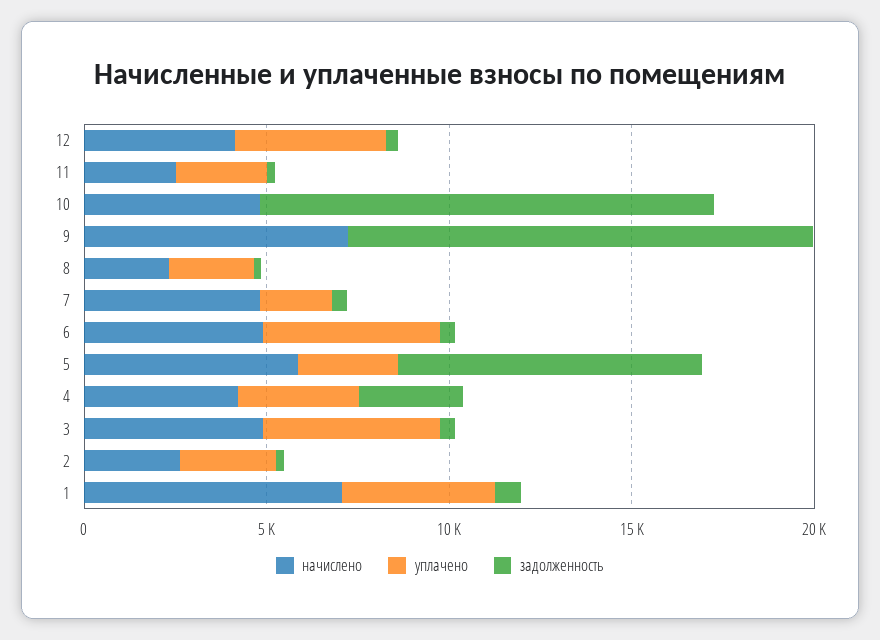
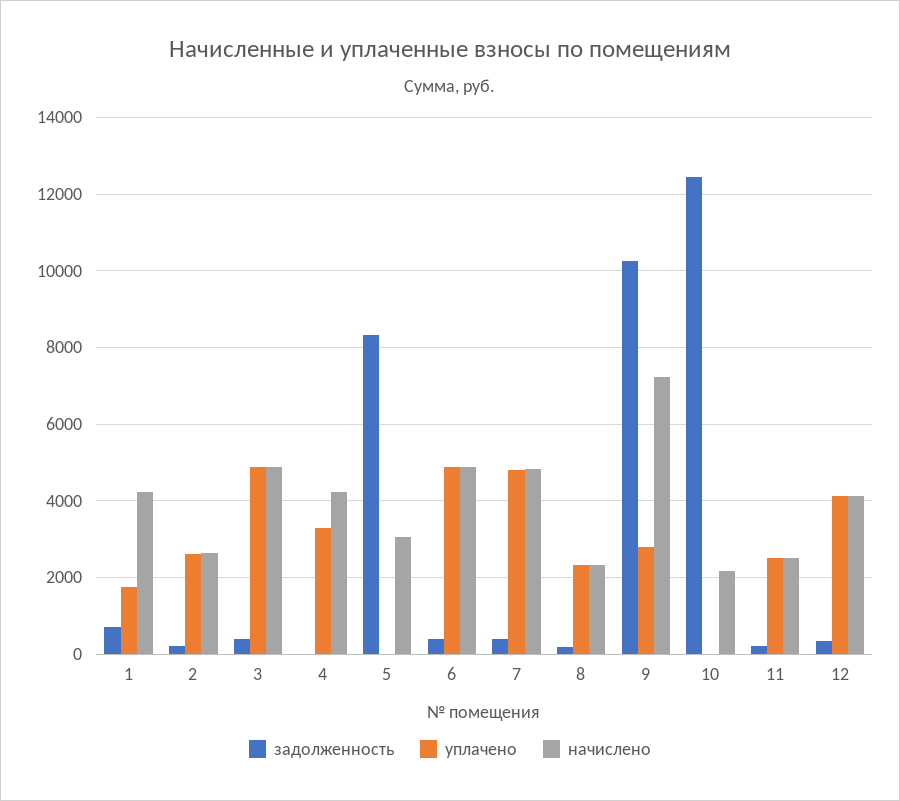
  {
    "начислено": {
      "12": 4200,
      "11": 2600,
-     "10": 5000,
+     "10": 2200,
      "9": 7200,
      "8": 2400,
      "7": 4800,
      "6": 4800,
-     "5": 6000,
+     "5": 3000,
      "4": 4200,
      "3": 4800,
      "2": 2600,
-     "1": 7000
+     "1": 4200
    },
    "уплачено": {
      "12": 4200,
      "11": 2600,
      "10": 0,
-     "9": 0,
+     "9": 2800,
      "8": 2400,
-     "7": 2000,
+     "7": 4800,
      "6": 4800,
-     "5": 3000,
+     "5": 0,
      "4": 3400,
      "3": 4800,
      "2": 2600,
-     "1": 4000
+     "1": 1800
    },
    "задолженность": {
      "12": 400,
      "11": 200,
      "10": 12400,
-     "9": 13000,
+     "9": 10200,
      "8": 200,
      "7": 400,
      "6": 400,
      "5": 8400,
-     "4": 3000,
+     "4": 0,
      "3": 400,
      "2": 200,
      "1": 800
    }
  }

